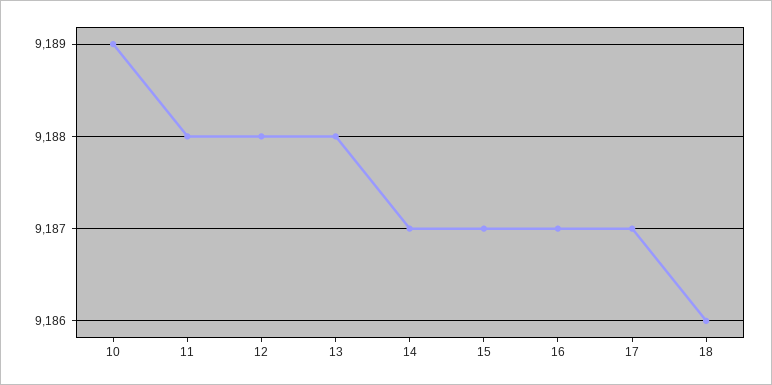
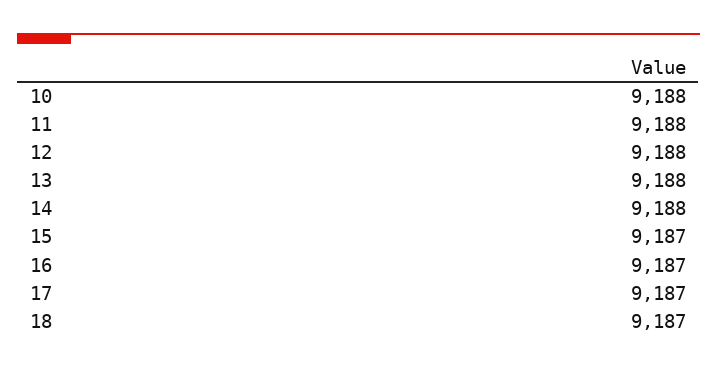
  {
-   "10": 9189,
+   "10": 9188,
    "11": 9188,
    "12": 9188,
    "13": 9188,
-   "14": 9187,
+   "14": 9188,
    "15": 9187,
    "16": 9187,
    "17": 9187,
-   "18": 9186
+   "18": 9187
  }

